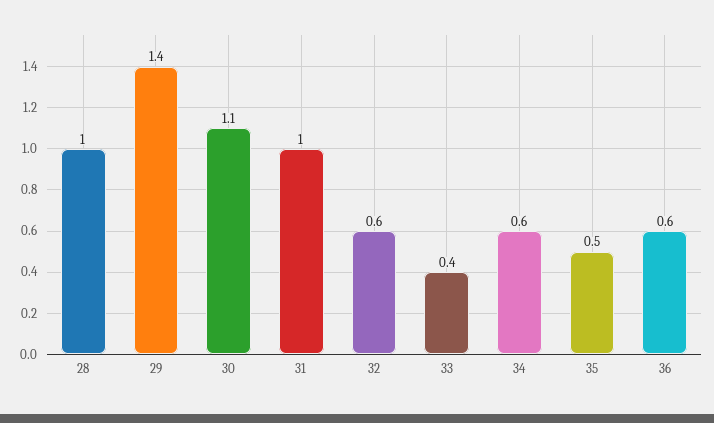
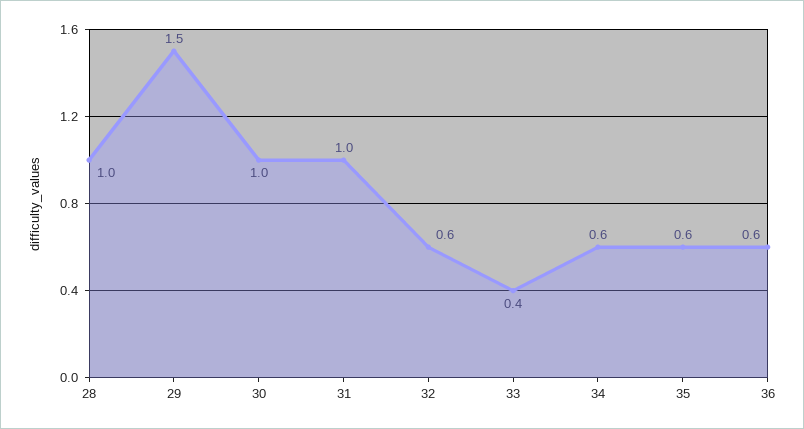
  {
    "28": 1,
-   "29": 1.4,
+   "29": 1.5,
-   "30": 1.1,
+   "30": 1,
    "31": 1,
    "32": 0.6,
    "33": 0.4,
    "34": 0.6,
-   "35": 0.5,
+   "35": 0.6,
    "36": 0.6
  }

